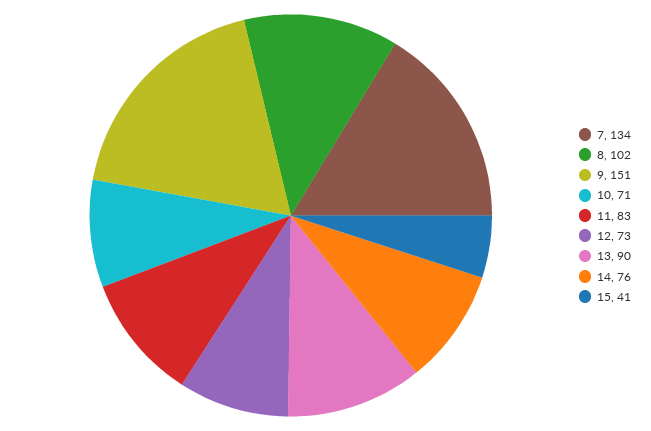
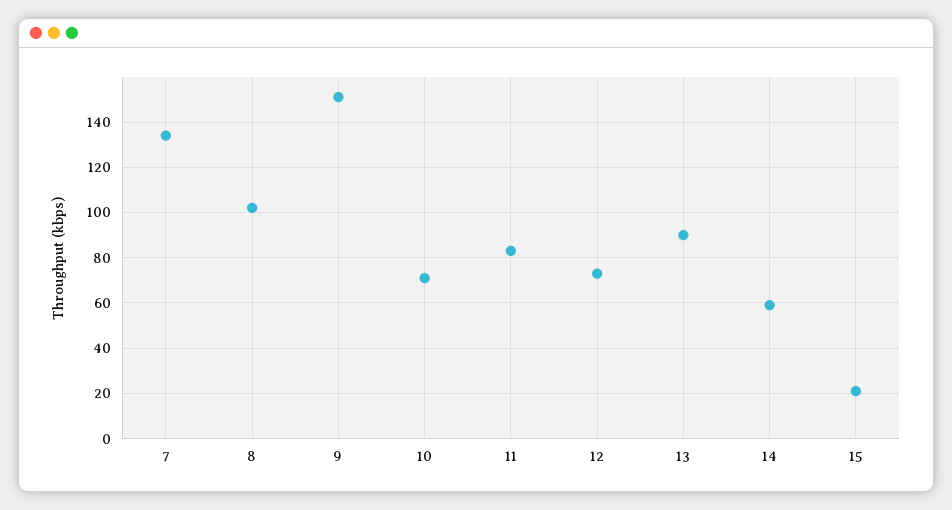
  {
    "7": 134,
    "8": 102,
    "9": 151,
    "10": 71,
    "11": 83,
    "12": 73,
    "13": 90,
-   "14": 76,
+   "14": 60,
-   "15": 41
+   "15": 20
  }

